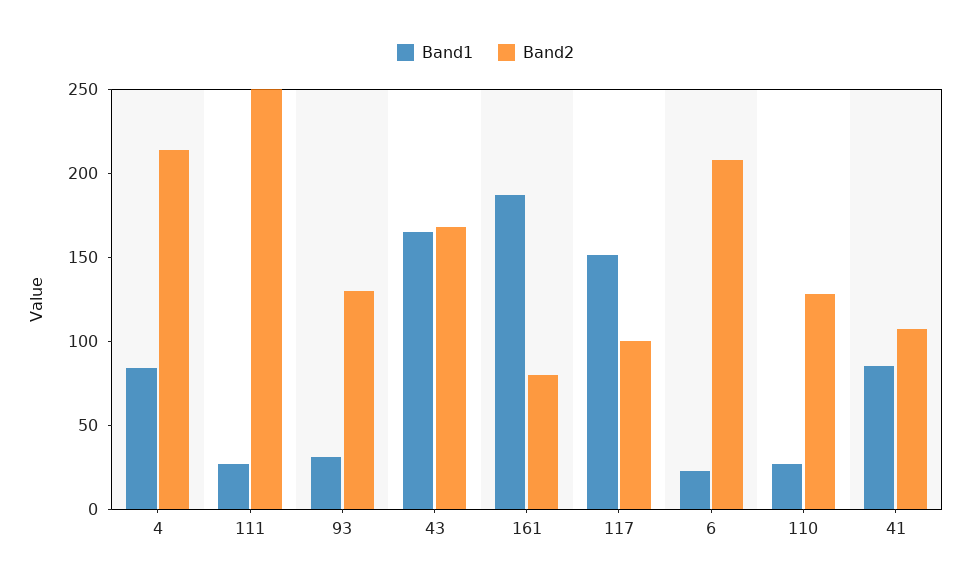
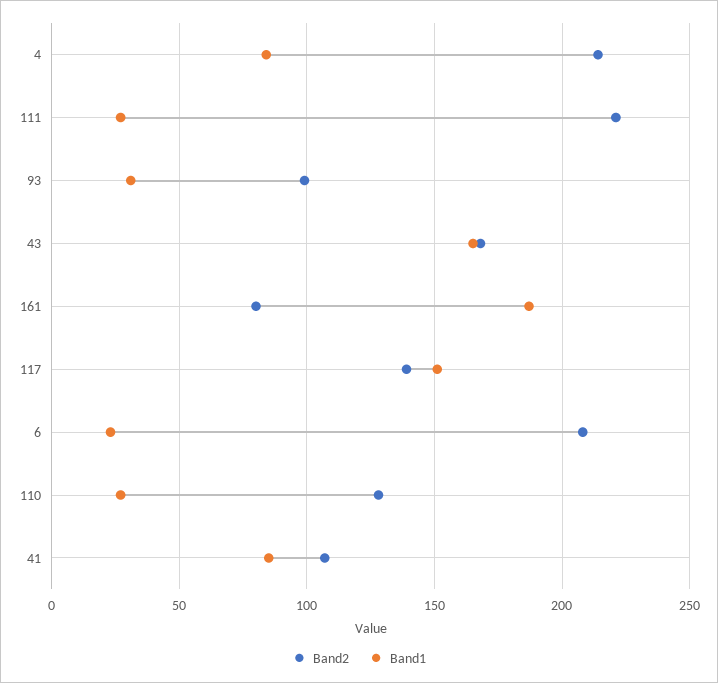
  {
    "Band1": {
      "4": 85,
      "111": 25,
      "93": 30,
      "43": 165,
      "161": 185,
      "117": 150,
      "6": 25,
      "110": 25,
      "41": 85
    },
    "Band2": {
      "4": 215,
-     "111": 250,
+     "111": 220,
-     "93": 130,
+     "93": 100,
      "43": 170,
      "161": 80,
-     "117": 100,
+     "117": 140,
      "6": 210,
      "110": 130,
      "41": 105
    }
  }

